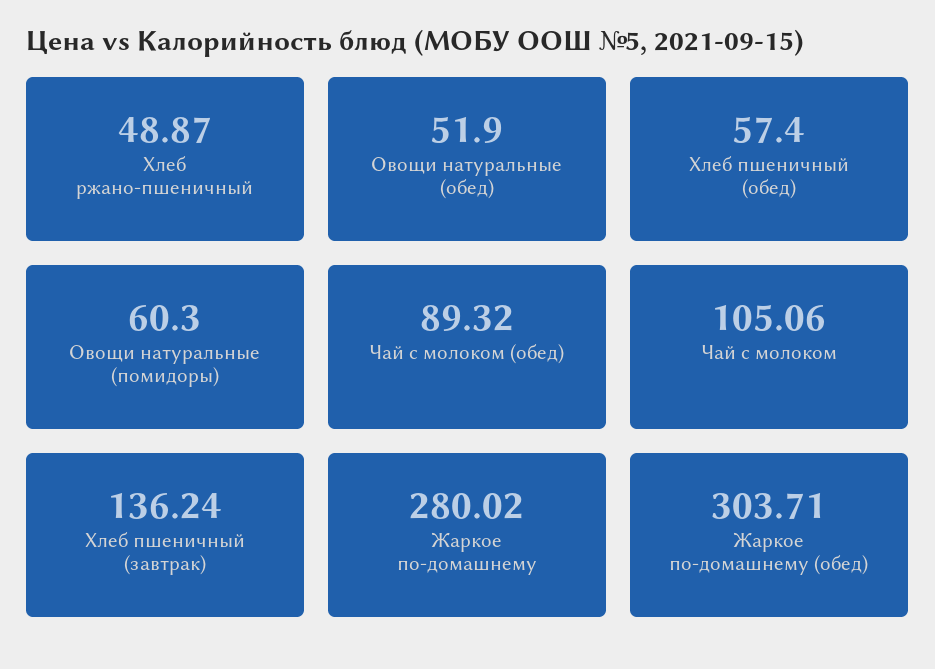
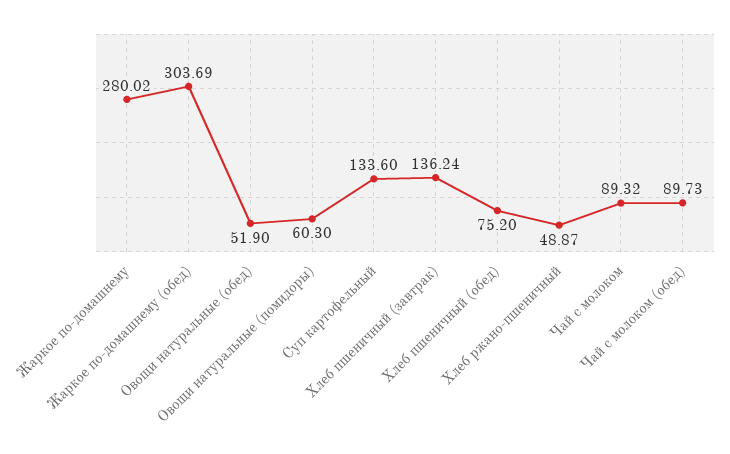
  {
    "Хлеб ржано-пшеничный": 48.87,
    "Овощи натуральные (обед)": 51.9,
-   "Хлеб пшеничный (обед)": 57.4,
+   "Хлеб пшеничный (обед)": 75.2,
    "Овощи натуральные (помидоры)": 60.3,
-   "Чай с молоком (обед)": 89.32,
+   "Чай с молоком (обед)": 89.73,
-   "Чай с молоком": 105.06,
+   "Чай с молоком": 89.32,
    "Хлеб пшеничный (завтрак)": 136.24,
    "Жаркое по-домашнему": 280.02,
-   "Жаркое по-домашнему (обед)": 303.71
+   "Жаркое по-домашнему (обед)": 303.69,
+   "Суп картофельный": 133.6
  }

